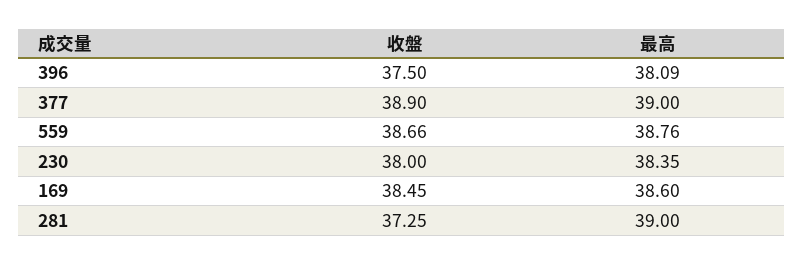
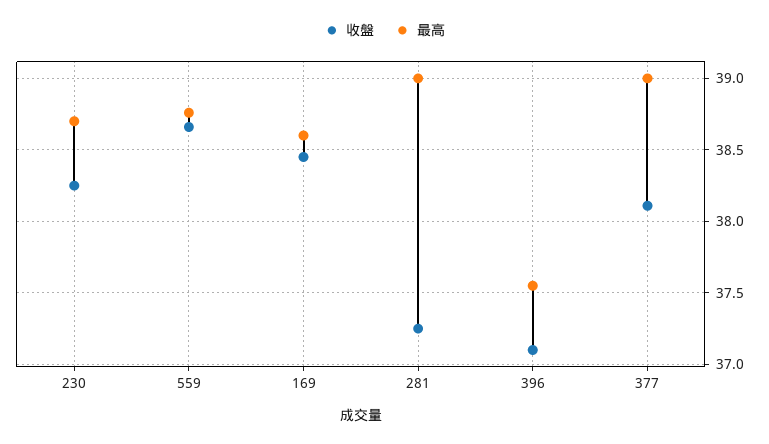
  {
    "收盤": {
-     "396": 37.5,
+     "396": 37.1,
-     "377": 38.9,
+     "377": 38.1,
      "559": 38.66,
-     "230": 38,
+     "230": 38.25,
      "169": 38.45,
      "281": 37.25
    },
    "最高": {
-     "396": 38.09,
+     "396": 37.55,
      "377": 39,
      "559": 38.76,
-     "230": 38.35,
+     "230": 38.7,
      "169": 38.6,
      "281": 39
    }
  }

